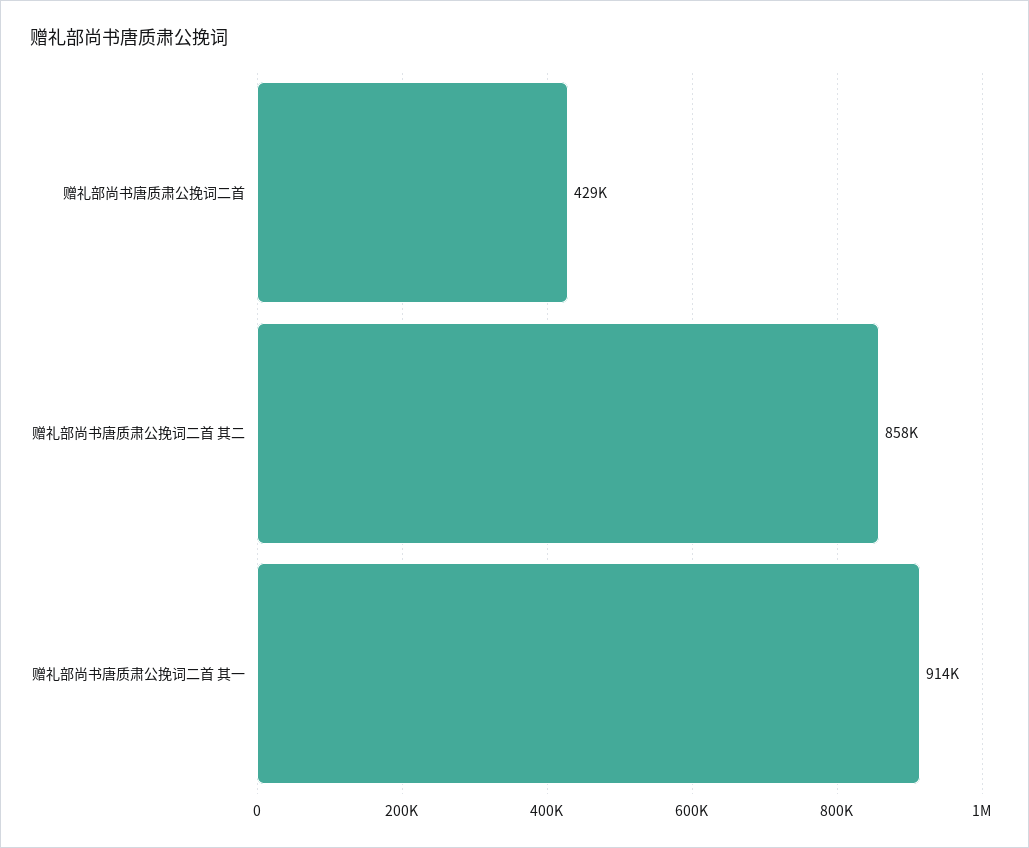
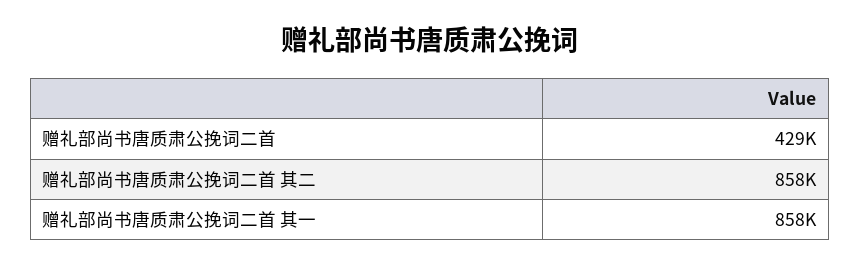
  {
    "赠礼部尚书唐质肃公挽词二首": 429000,
    "赠礼部尚书唐质肃公挽词二首 其二": 858000,
-   "赠礼部尚书唐质肃公挽词二首 其一": 914000
+   "赠礼部尚书唐质肃公挽词二首 其一": 858000
  }

